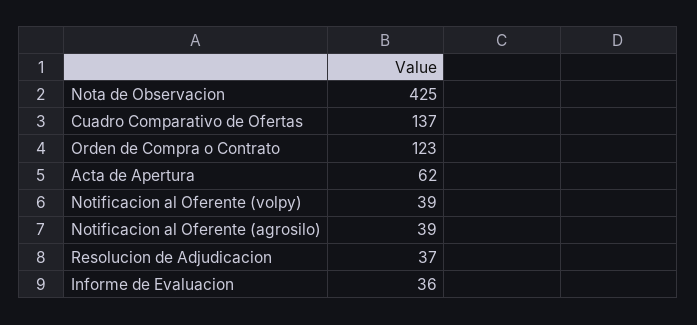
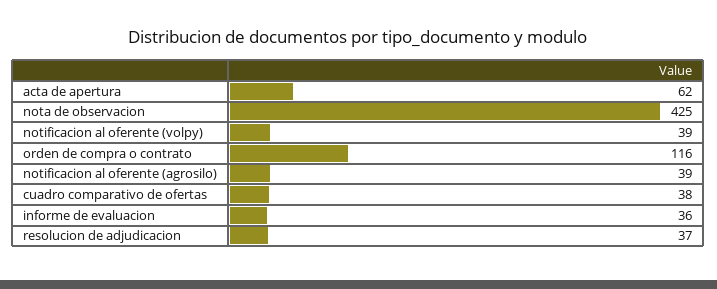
  {
    "Nota de Observacion": 425,
-   "Cuadro Comparativo de Ofertas": 137,
+   "Cuadro Comparativo de Ofertas": 38,
-   "Orden de Compra o Contrato": 123,
+   "Orden de Compra o Contrato": 116,
    "Acta de Apertura": 62,
    "Notificacion al Oferente (volpy)": 39,
    "Notificacion al Oferente (agrosilo)": 39,
    "Resolucion de Adjudicacion": 37,
    "Informe de Evaluacion": 36
  }

